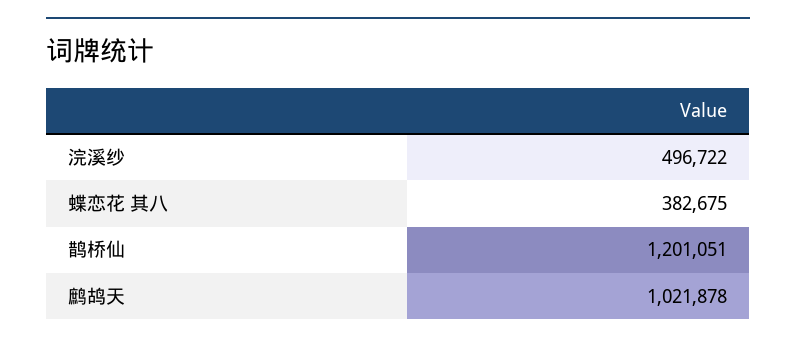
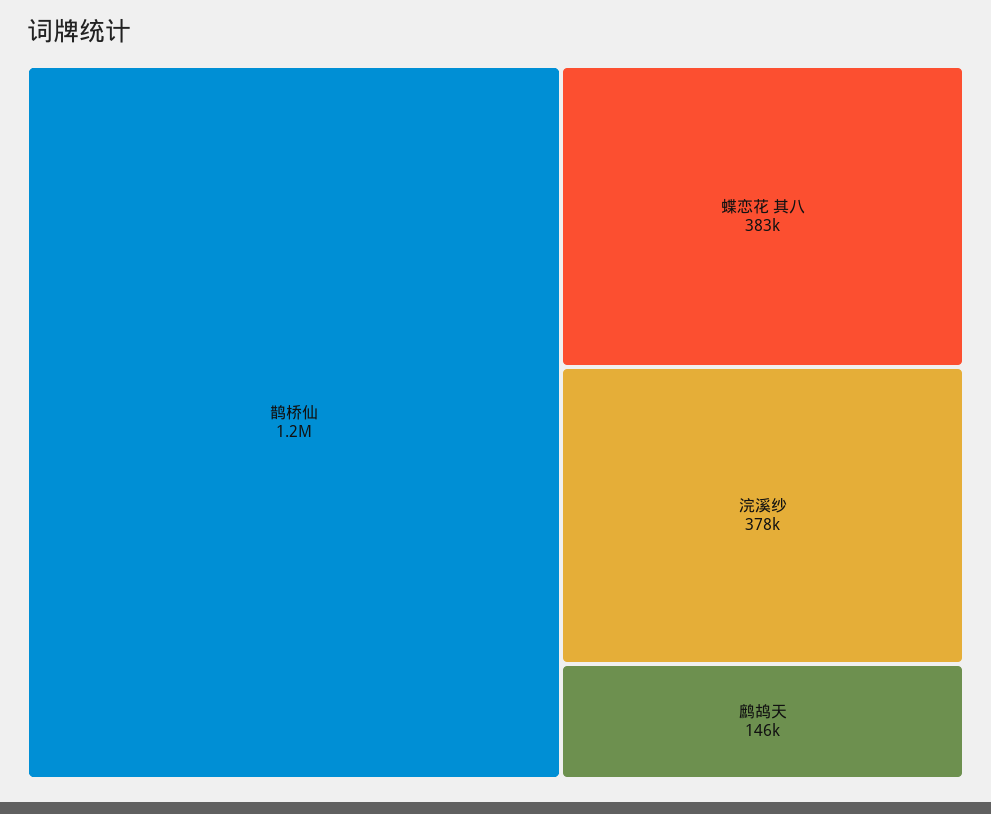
  {
-   "浣溪纱": 496722,
+   "浣溪纱": 378000,
    "蝶恋花 其八": 382675,
    "鹊桥仙": 1201051,
-   "鹧鸪天": 1021878
+   "鹧鸪天": 146000
  }

